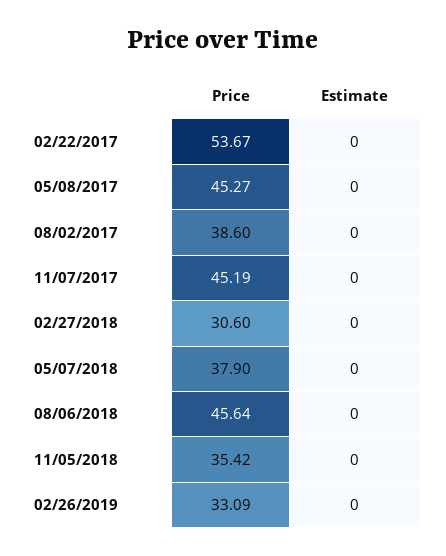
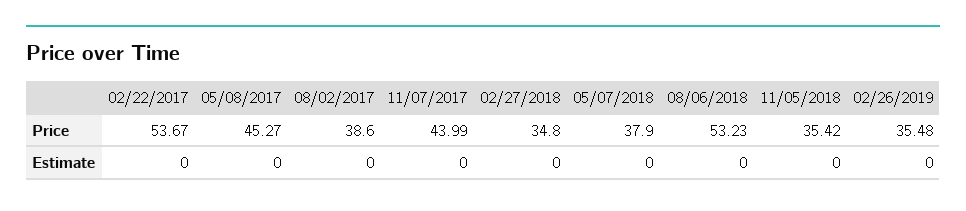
  {
    "Price": {
      "02/22/2017": 53.67,
      "05/08/2017": 45.27,
      "08/02/2017": 38.6,
-     "11/07/2017": 45.19,
+     "11/07/2017": 43.99,
-     "02/27/2018": 30.6,
+     "02/27/2018": 34.8,
      "05/07/2018": 37.9,
-     "08/06/2018": 45.64,
+     "08/06/2018": 53.23,
      "11/05/2018": 35.42,
-     "02/26/2019": 33.09
+     "02/26/2019": 35.48
    },
    "Estimate": {
      "02/22/2017": 0,
      "05/08/2017": 0,
      "08/02/2017": 0,
      "11/07/2017": 0,
      "02/27/2018": 0,
      "05/07/2018": 0,
      "08/06/2018": 0,
      "11/05/2018": 0,
      "02/26/2019": 0
    }
  }

